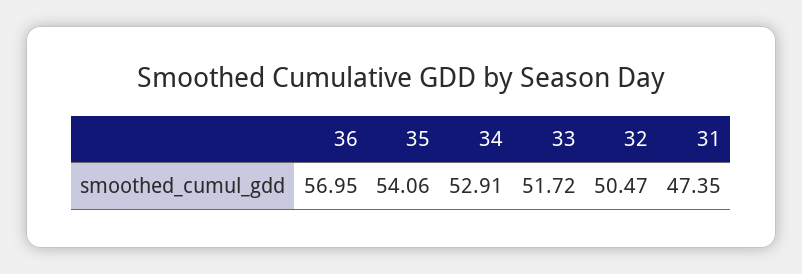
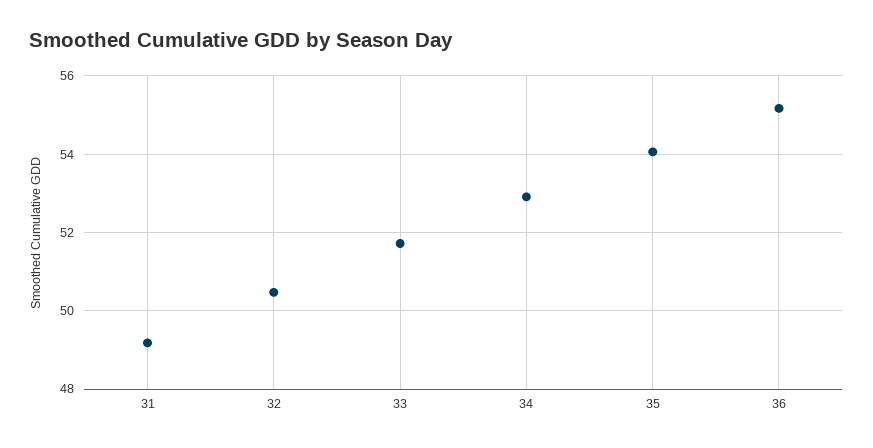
  {
-   "36": 56.95,
+   "36": 55.2,
    "35": 54.06,
    "34": 52.91,
    "33": 51.72,
    "32": 50.47,
-   "31": 47.35
+   "31": 49.2
  }

